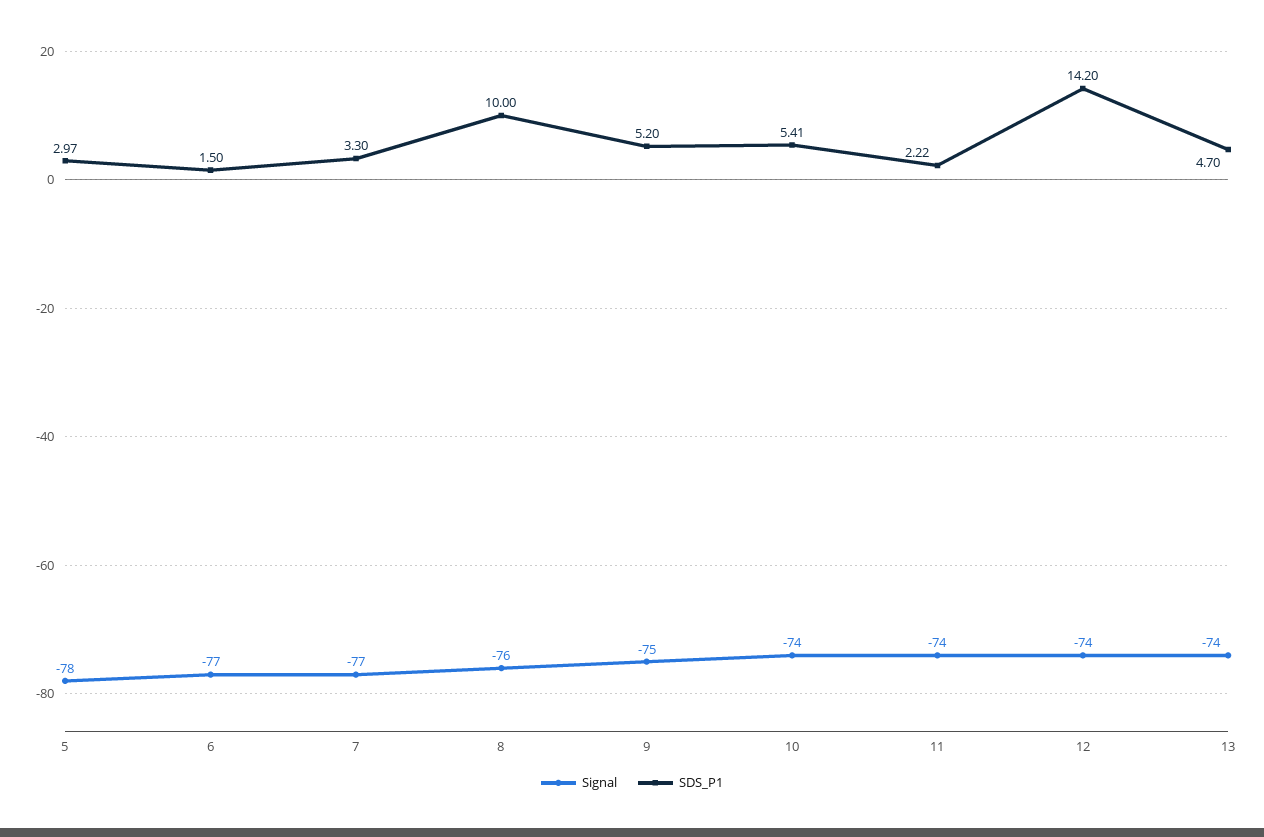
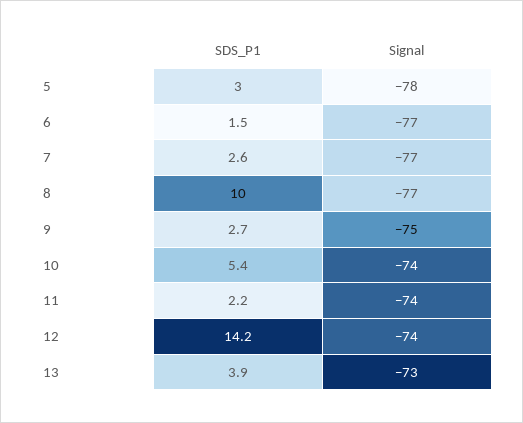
  {
    "Signal": {
      "5": -78,
      "6": -77,
      "7": -77,
-     "8": -76,
+     "8": -77,
      "9": -75,
      "10": -74,
      "11": -74,
      "12": -74,
-     "13": -74
+     "13": -73
    },
    "SDS_P1": {
      "5": 2.97,
      "6": 1.5,
-     "7": 3.3,
+     "7": 2.6,
      "8": 10,
-     "9": 5.2,
+     "9": 2.7,
      "10": 5.41,
      "11": 2.22,
      "12": 14.2,
-     "13": 4.7
+     "13": 3.9
    }
  }

